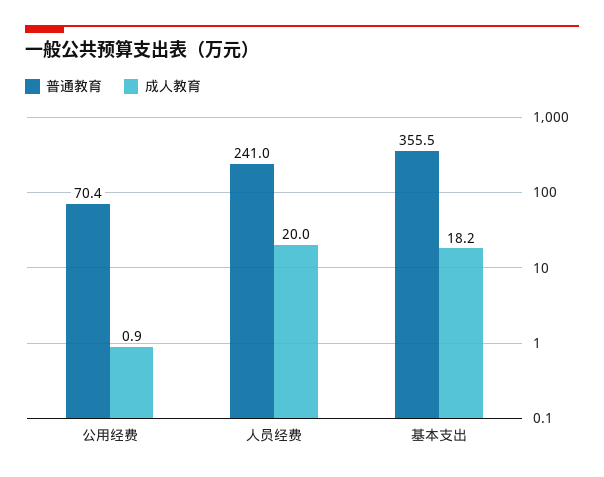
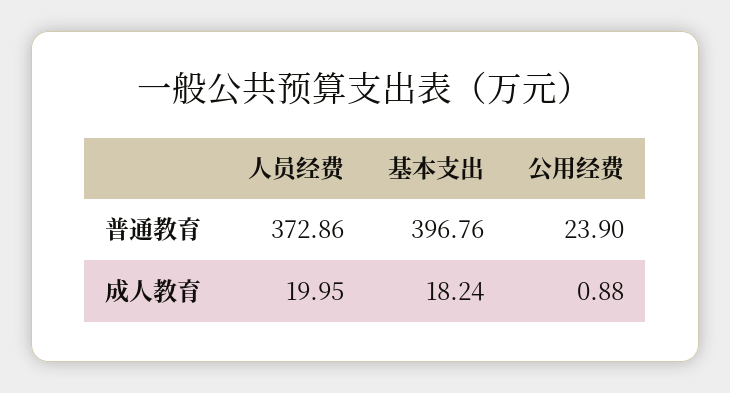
  {
    "普通教育": {
-     "公用经费": 70.4,
+     "公用经费": 23.9,
-     "人员经费": 241,
+     "人员经费": 372.86,
-     "基本支出": 355.5
+     "基本支出": 396.76
    },
    "成人教育": {
      "公用经费": 0.88,
      "人员经费": 19.95,
      "基本支出": 18.24
    }
  }

